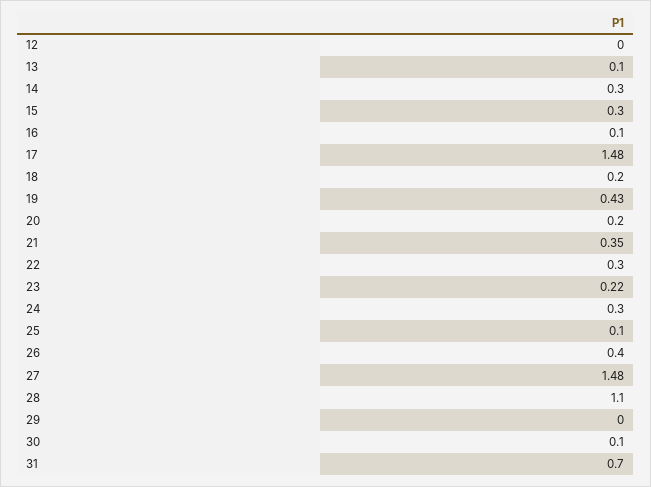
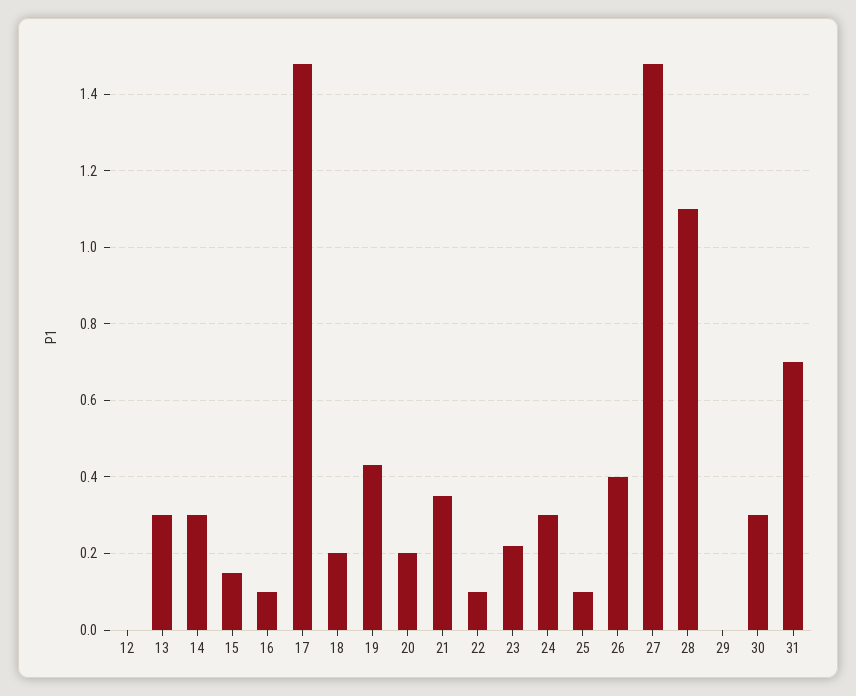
  {
    "12": 0,
-   "13": 0.1,
+   "13": 0.3,
    "14": 0.3,
-   "15": 0.3,
+   "15": 0.15,
    "16": 0.1,
    "17": 1.48,
    "18": 0.2,
    "19": 0.43,
    "20": 0.2,
    "21": 0.35,
-   "22": 0.3,
+   "22": 0.1,
    "23": 0.22,
    "24": 0.3,
    "25": 0.1,
    "26": 0.4,
    "27": 1.48,
    "28": 1.1,
    "29": 0,
-   "30": 0.1,
+   "30": 0.3,
    "31": 0.7
  }

